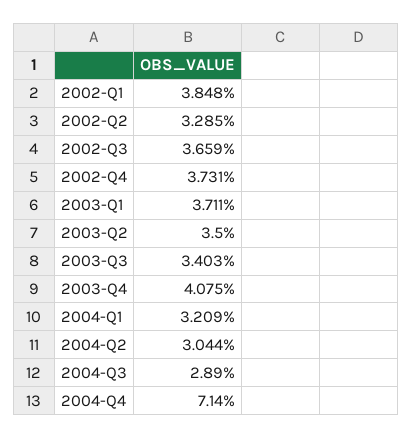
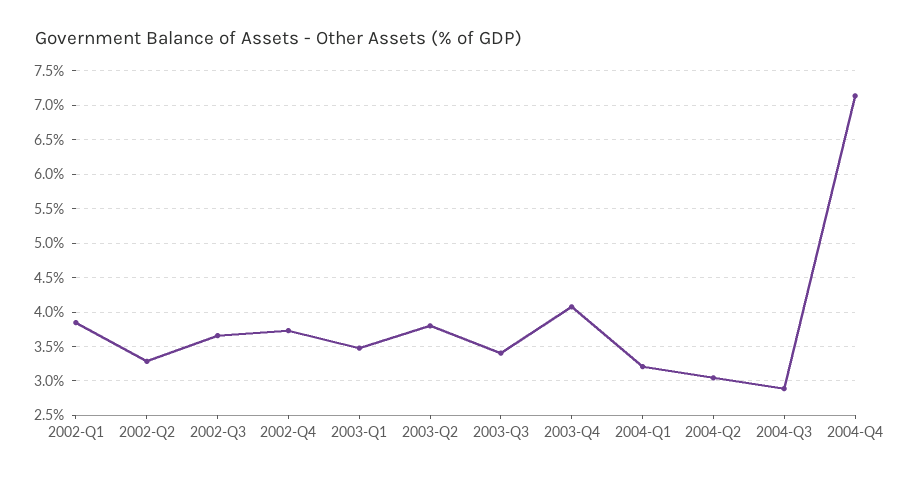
  {
    "2002-Q1": 3.848,
    "2002-Q2": 3.285,
    "2002-Q3": 3.659,
    "2002-Q4": 3.731,
-   "2003-Q1": 3.711,
+   "2003-Q1": 3.5,
-   "2003-Q2": 3.5,
+   "2003-Q2": 3.8,
    "2003-Q3": 3.403,
    "2003-Q4": 4.075,
    "2004-Q1": 3.209,
    "2004-Q2": 3.044,
    "2004-Q3": 2.89,
    "2004-Q4": 7.14
  }

